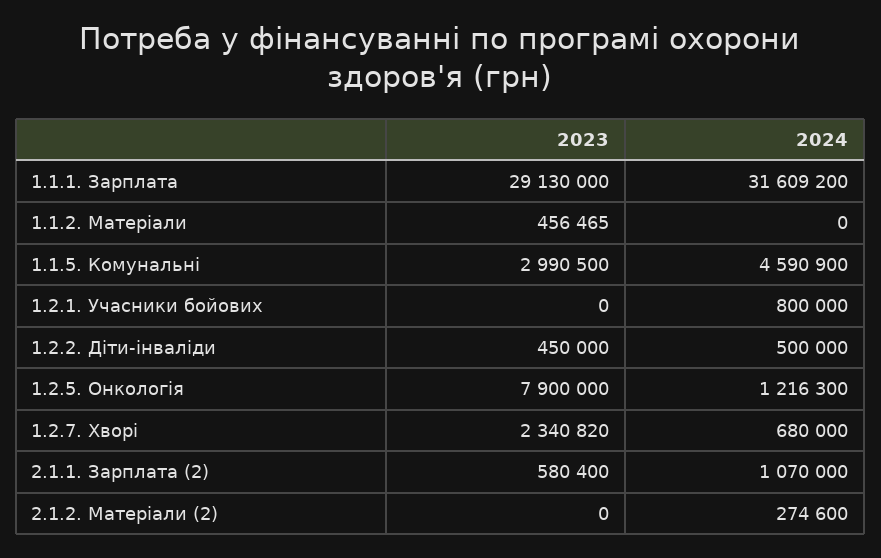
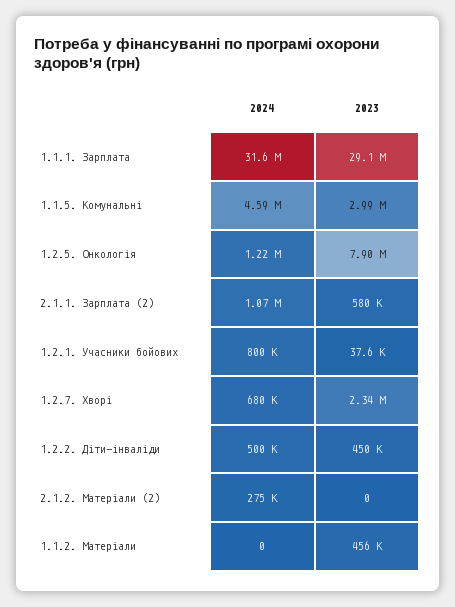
  {
    "2023": {
      "1.1.1. Зарплата": 29130000,
      "1.1.2. Матеріали": 456465,
      "1.1.5. Комунальні": 2990500,
-     "1.2.1. Учасники бойових": 0,
+     "1.2.1. Учасники бойових": 37600,
      "1.2.2. Діти-інваліди": 450000,
      "1.2.5. Онкологія": 7900000,
      "1.2.7. Хворі": 2340820,
      "2.1.1. Зарплата (2)": 580400,
      "2.1.2. Матеріали (2)": 0
    },
    "2024": {
      "1.1.1. Зарплата": 31609200,
      "1.1.2. Матеріали": 0,
      "1.1.5. Комунальні": 4590900,
      "1.2.1. Учасники бойових": 800000,
      "1.2.2. Діти-інваліди": 500000,
      "1.2.5. Онкологія": 1216300,
      "1.2.7. Хворі": 680000,
      "2.1.1. Зарплата (2)": 1070000,
      "2.1.2. Матеріали (2)": 274600
    }
  }

